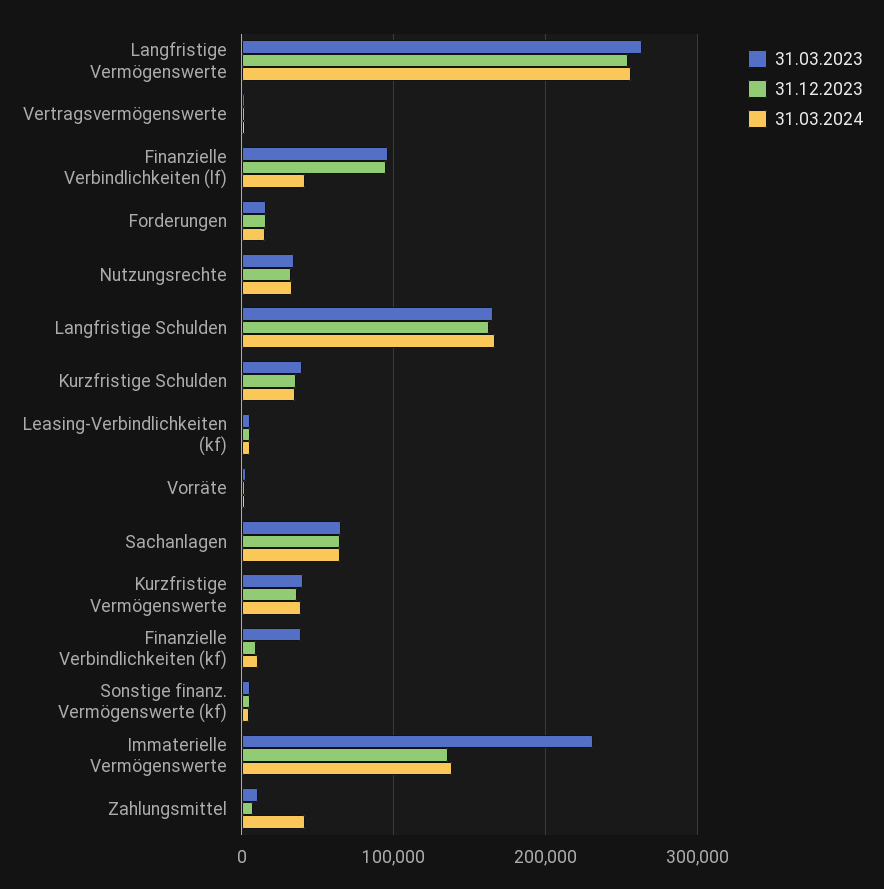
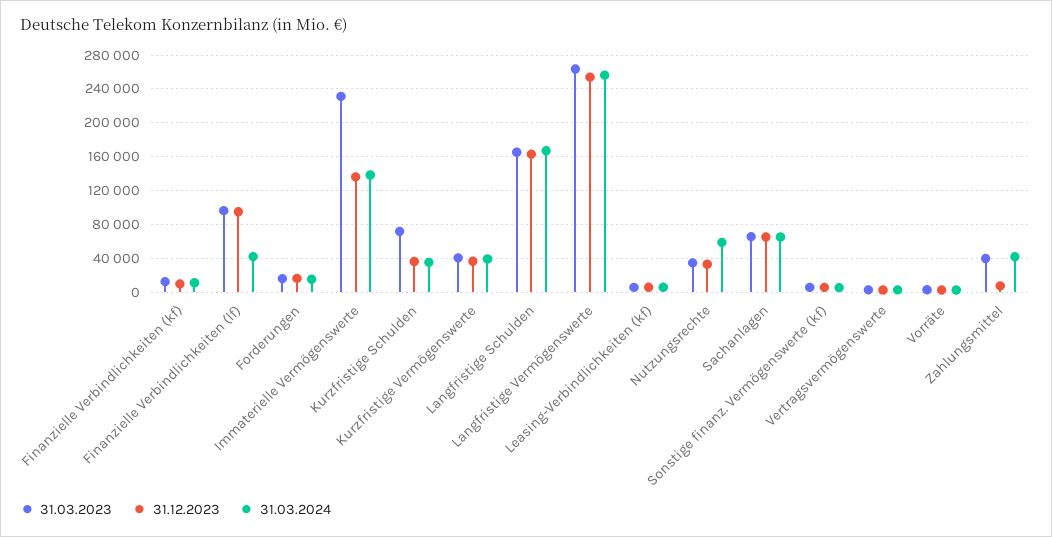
  {
    "31.03.2023": {
      "Langfristige Vermögenswerte": 260000,
      "Vertragsvermögenswerte": 0,
      "Finanzielle Verbindlichkeiten (lf)": 100000,
      "Forderungen": 20000,
      "Nutzungsrechte": 30000,
      "Langfristige Schulden": 170000,
-     "Kurzfristige Schulden": 40000,
+     "Kurzfristige Schulden": 70000,
      "Leasing-Verbindlichkeiten (kf)": 10000,
      "Vorräte": 0,
      "Sachanlagen": 70000,
      "Kurzfristige Vermögenswerte": 40000,
-     "Finanzielle Verbindlichkeiten (kf)": 40000,
+     "Finanzielle Verbindlichkeiten (kf)": 10000,
      "Sonstige finanz. Vermögenswerte (kf)": 10000,
      "Immaterielle Vermögenswerte": 230000,
-     "Zahlungsmittel": 10000
+     "Zahlungsmittel": 40000
    },
    "31.12.2023": {
      "Langfristige Vermögenswerte": 250000,
      "Vertragsvermögenswerte": 0,
      "Finanzielle Verbindlichkeiten (lf)": 90000,
      "Forderungen": 20000,
      "Nutzungsrechte": 30000,
      "Langfristige Schulden": 160000,
      "Kurzfristige Schulden": 40000,
      "Leasing-Verbindlichkeiten (kf)": 10000,
      "Vorräte": 0,
      "Sachanlagen": 70000,
      "Kurzfristige Vermögenswerte": 40000,
      "Finanzielle Verbindlichkeiten (kf)": 10000,
      "Sonstige finanz. Vermögenswerte (kf)": 10000,
      "Immaterielle Vermögenswerte": 140000,
      "Zahlungsmittel": 10000
    },
    "31.03.2024": {
      "Langfristige Vermögenswerte": 260000,
      "Vertragsvermögenswerte": 0,
      "Finanzielle Verbindlichkeiten (lf)": 40000,
      "Forderungen": 20000,
-     "Nutzungsrechte": 30000,
+     "Nutzungsrechte": 60000,
      "Langfristige Schulden": 170000,
      "Kurzfristige Schulden": 40000,
      "Leasing-Verbindlichkeiten (kf)": 10000,
      "Vorräte": 0,
      "Sachanlagen": 70000,
      "Kurzfristige Vermögenswerte": 40000,
      "Finanzielle Verbindlichkeiten (kf)": 10000,
      "Sonstige finanz. Vermögenswerte (kf)": 10000,
      "Immaterielle Vermögenswerte": 140000,
      "Zahlungsmittel": 40000
    }
  }

